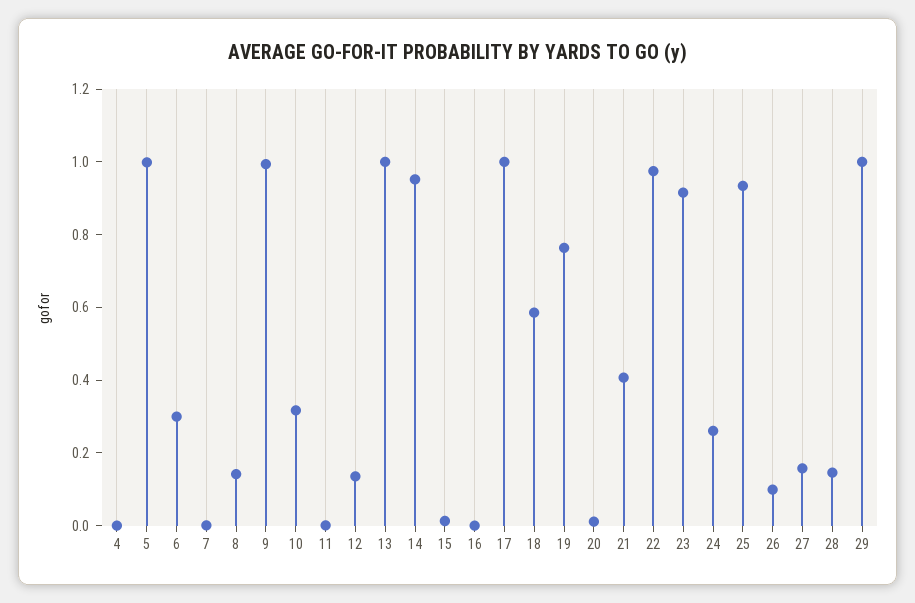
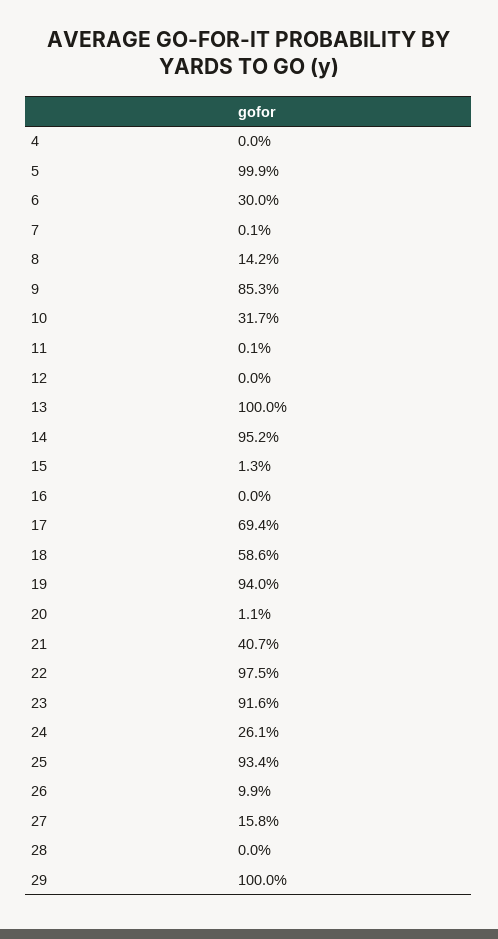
  {
    "4": 0,
    "5": 0.999,
    "6": 0.3,
    "7": 0.001,
    "8": 0.142,
-   "9": 1,
+   "9": 0.853,
    "10": 0.317,
    "11": 0.001,
-   "12": 0.15,
+   "12": 0,
    "13": 1,
    "14": 0.952,
    "15": 0.013,
    "16": 0,
-   "17": 1,
+   "17": 0.694,
    "18": 0.586,
-   "19": 0.75,
+   "19": 0.94,
    "20": 0.011,
    "21": 0.407,
    "22": 0.975,
    "23": 0.916,
    "24": 0.261,
    "25": 0.934,
    "26": 0.099,
    "27": 0.158,
-   "28": 0.15,
+   "28": 0,
    "29": 1
  }

